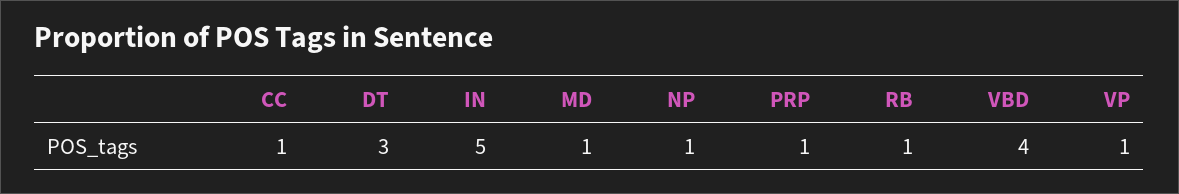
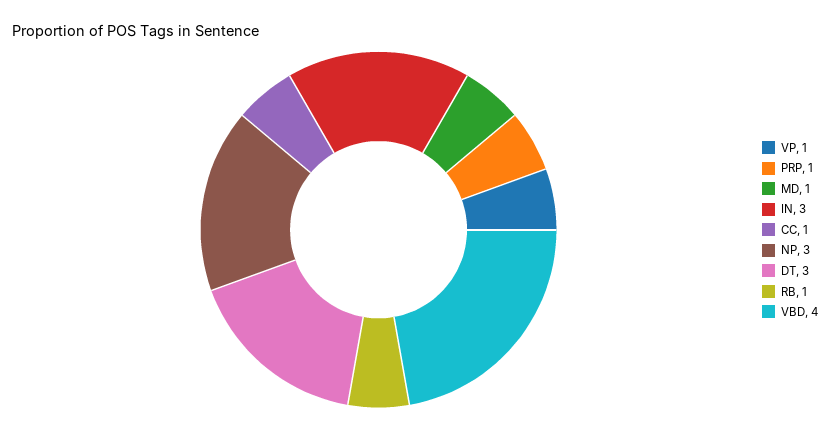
  {
    "CC": 1,
    "DT": 3,
-   "IN": 5,
+   "IN": 3,
    "MD": 1,
-   "NP": 1,
+   "NP": 3,
    "PRP": 1,
    "RB": 1,
    "VBD": 4,
    "VP": 1
  }

